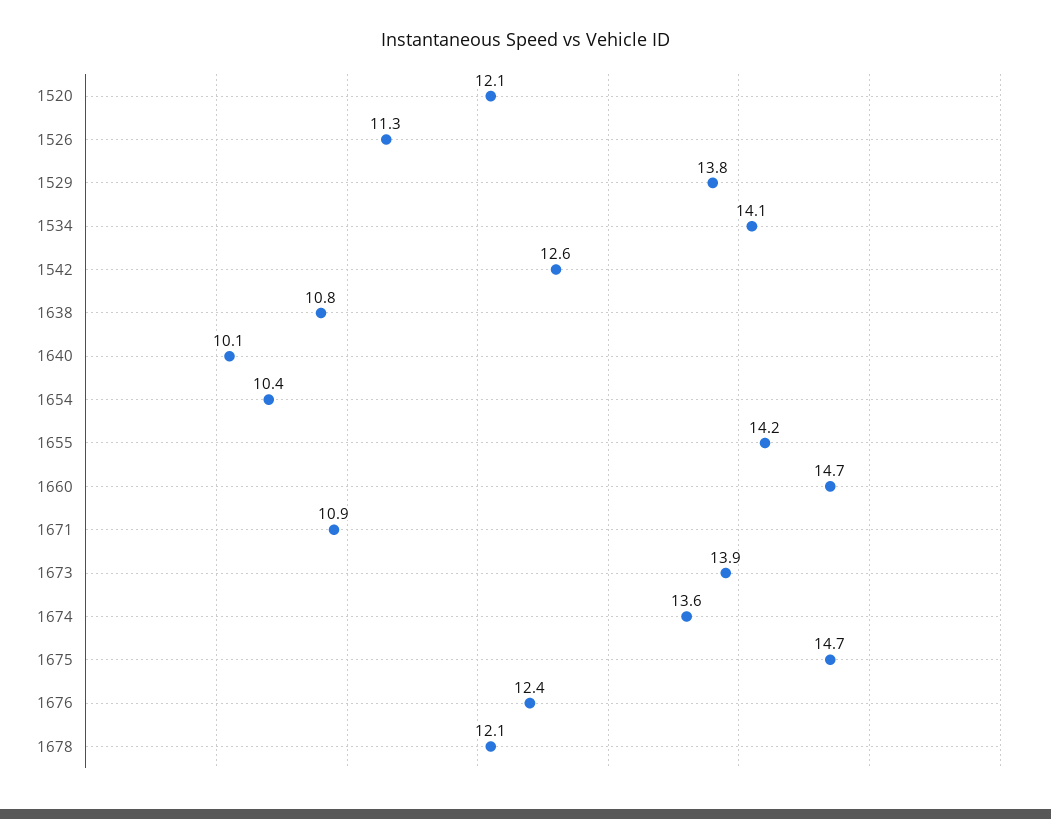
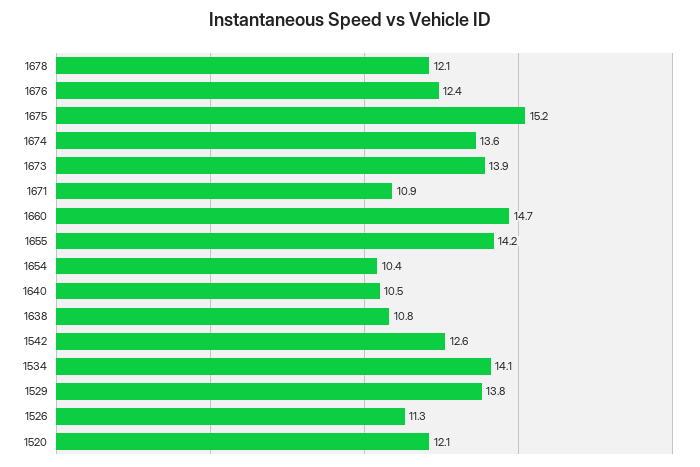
  {
    "1520": 12.1,
    "1526": 11.3,
    "1529": 13.8,
    "1534": 14.1,
    "1542": 12.6,
    "1638": 10.8,
-   "1640": 10.1,
+   "1640": 10.5,
    "1654": 10.4,
    "1655": 14.2,
    "1660": 14.7,
    "1671": 10.9,
    "1673": 13.9,
    "1674": 13.6,
-   "1675": 14.7,
+   "1675": 15.2,
    "1676": 12.4,
    "1678": 12.1
  }

